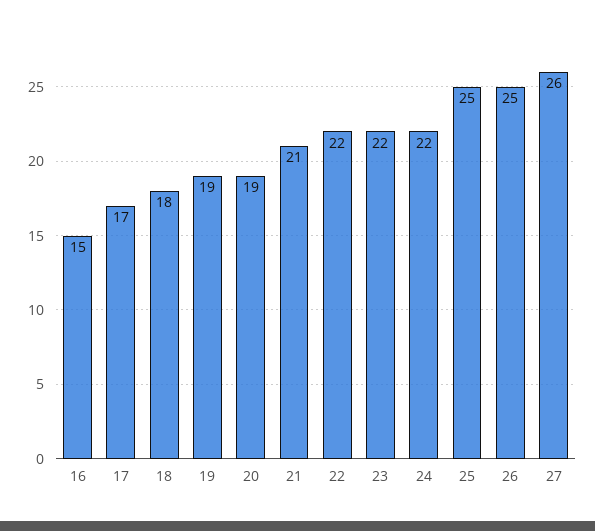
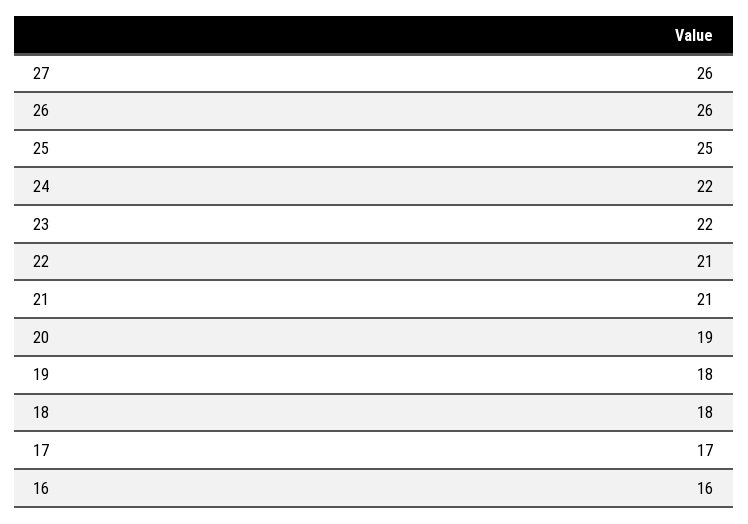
  {
-   "16": 15,
+   "16": 16,
    "17": 17,
    "18": 18,
-   "19": 19,
+   "19": 18,
    "20": 19,
    "21": 21,
-   "22": 22,
+   "22": 21,
    "23": 22,
    "24": 22,
    "25": 25,
-   "26": 25,
+   "26": 26,
    "27": 26
  }

